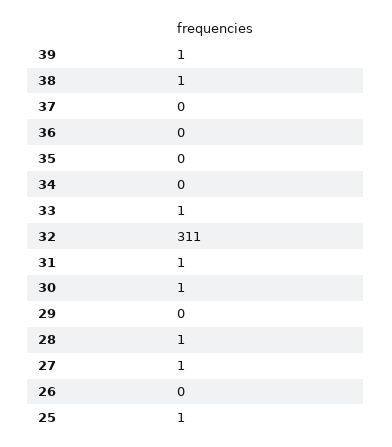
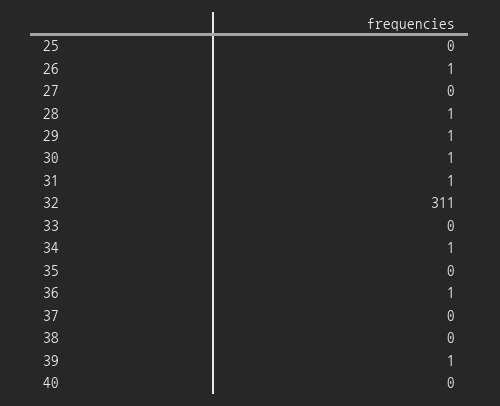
  {
    "39": 1,
-   "38": 1,
+   "38": 0,
    "37": 0,
-   "36": 0,
+   "36": 1,
    "35": 0,
-   "34": 0,
+   "34": 1,
-   "33": 1,
+   "33": 0,
    "32": 311,
    "31": 1,
    "30": 1,
-   "29": 0,
+   "29": 1,
    "28": 1,
-   "27": 1,
+   "27": 0,
-   "26": 0,
+   "26": 1,
-   "25": 1
+   "25": 0,
+   "40": 0
  }

